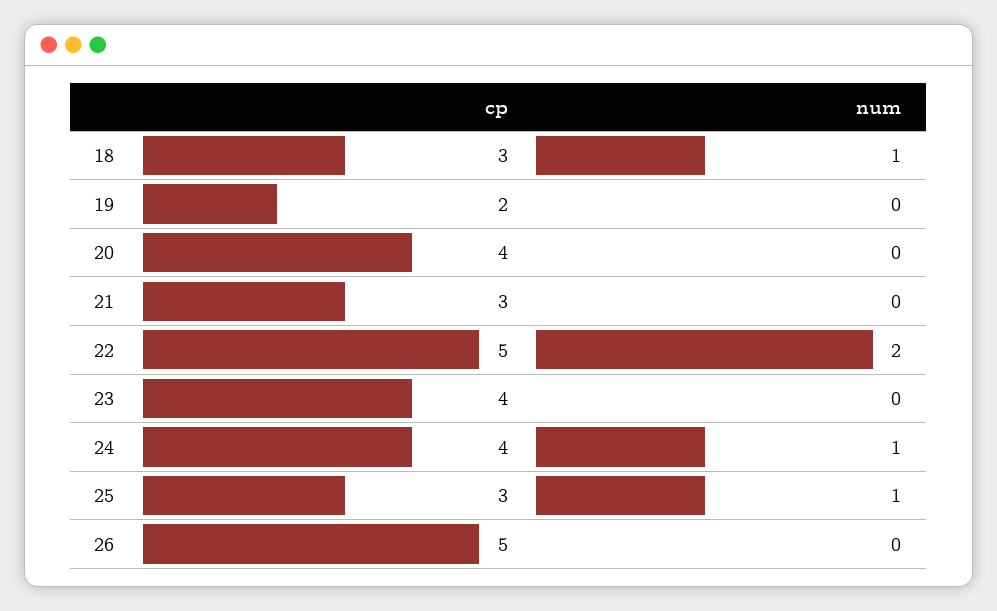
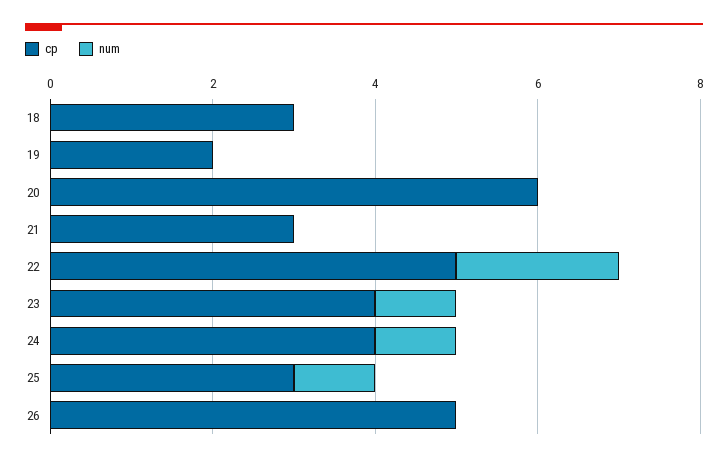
  {
    "cp": {
      "18": 3,
      "19": 2,
-     "20": 4,
+     "20": 6,
      "21": 3,
      "22": 5,
      "23": 4,
      "24": 4,
      "25": 3,
      "26": 5
    },
    "num": {
-     "18": 1,
+     "18": 0,
      "19": 0,
      "20": 0,
      "21": 0,
      "22": 2,
-     "23": 0,
+     "23": 1,
      "24": 1,
      "25": 1,
      "26": 0
    }
  }

